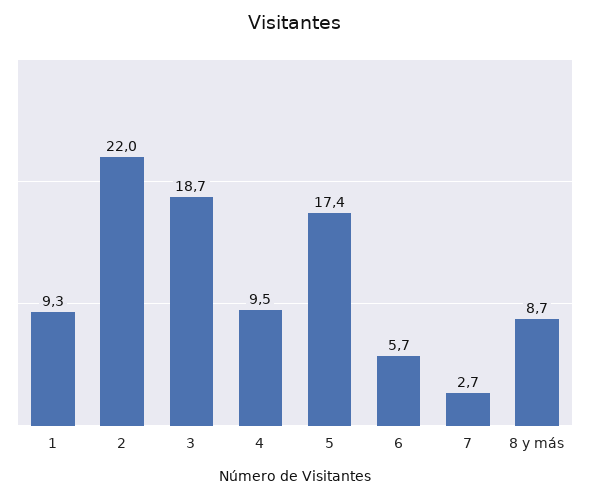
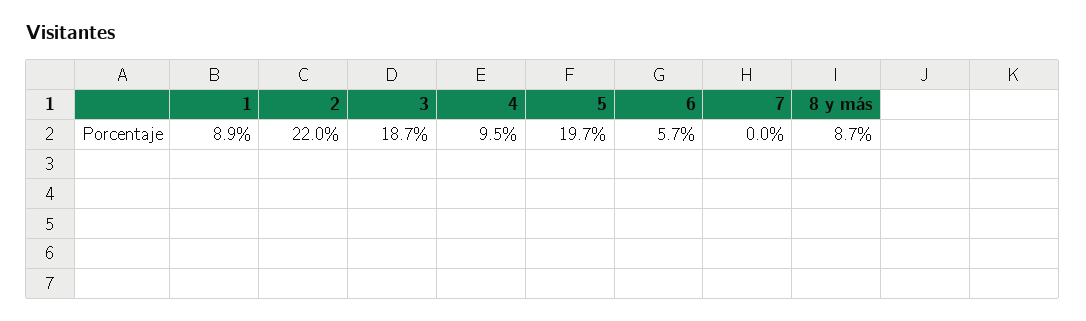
  {
-   "1": 9.3,
+   "1": 8.9,
    "2": 22,
    "3": 18.7,
    "4": 9.5,
-   "5": 17.4,
+   "5": 19.7,
    "6": 5.7,
-   "7": 2.7,
+   "7": 0,
    "8 y más": 8.7
  }

